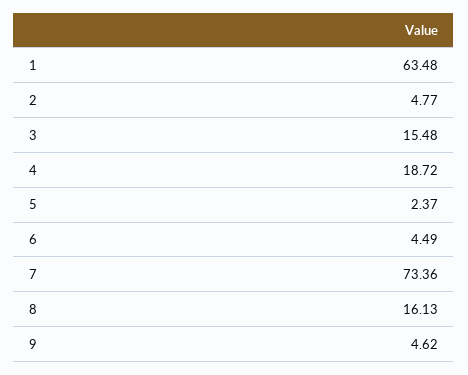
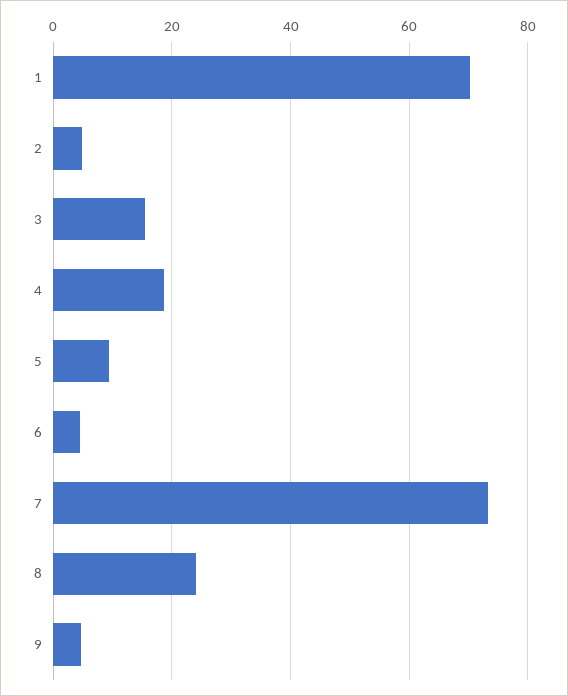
  {
-   "1": 63.48,
+   "1": 70,
    "2": 4.77,
    "3": 15.48,
    "4": 18.72,
-   "5": 2.37,
+   "5": 10,
    "6": 4.49,
    "7": 73.36,
-   "8": 16.13,
+   "8": 24,
    "9": 4.62
  }

